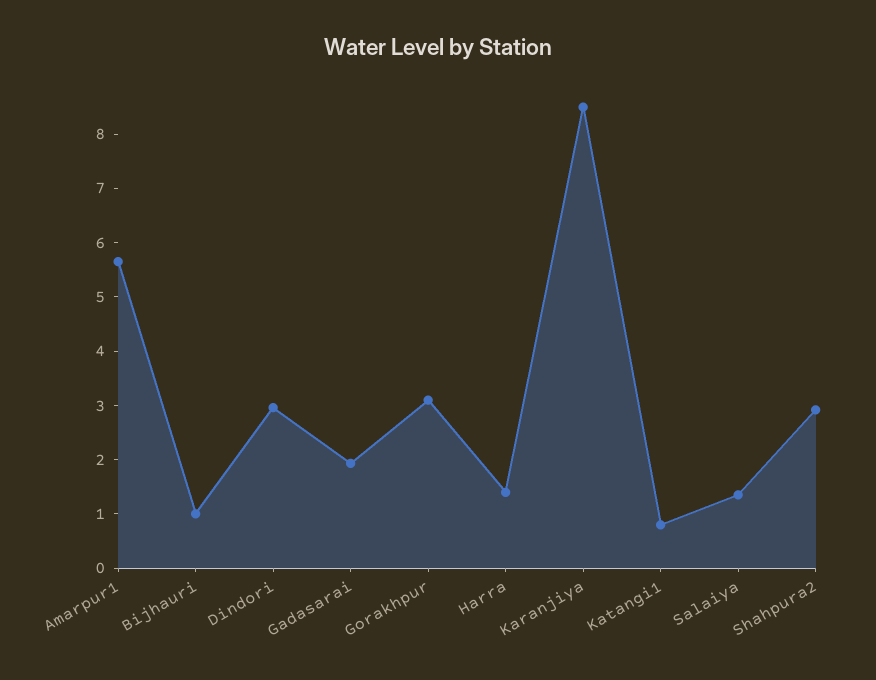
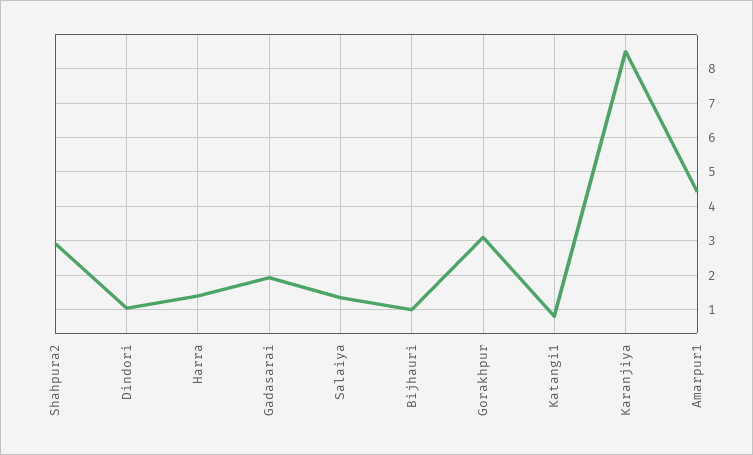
  {
-   "Amarpur1": 5.6,
+   "Amarpur1": 4.4,
    "Bijhauri": 1,
-   "Dindori": 3,
+   "Dindori": 1,
    "Gadasarai": 2,
    "Gorakhpur": 3.2,
    "Harra": 1.4,
    "Karanjiya": 8.6,
    "Katangi1": 0.8,
    "Salaiya": 1.4,
    "Shahpura2": 3
  }

